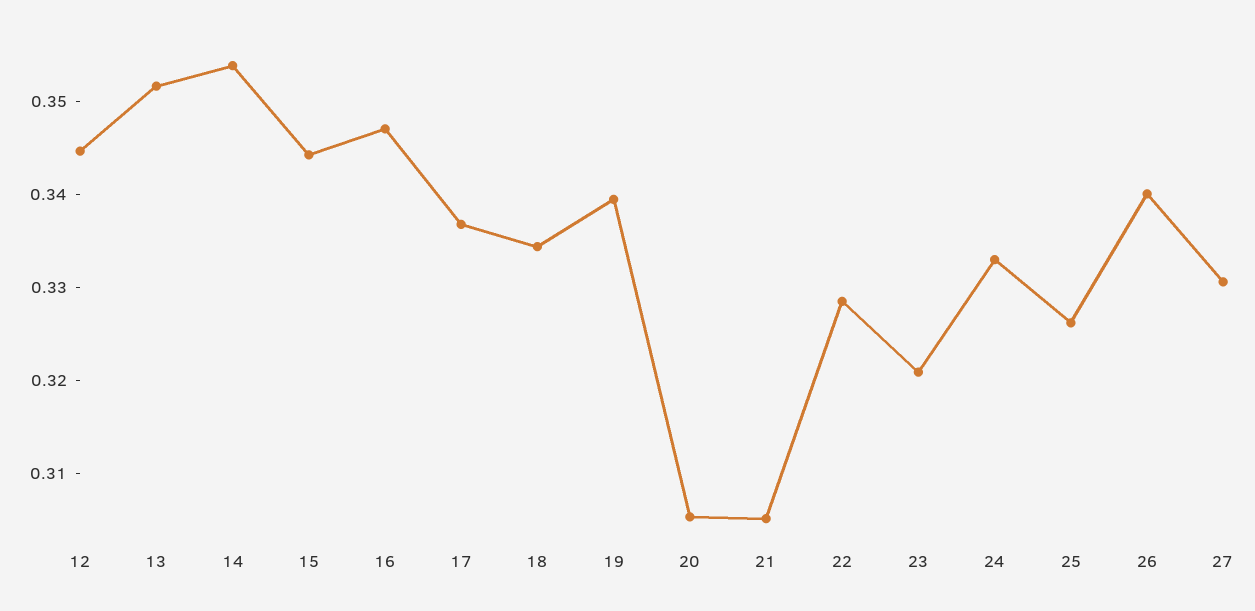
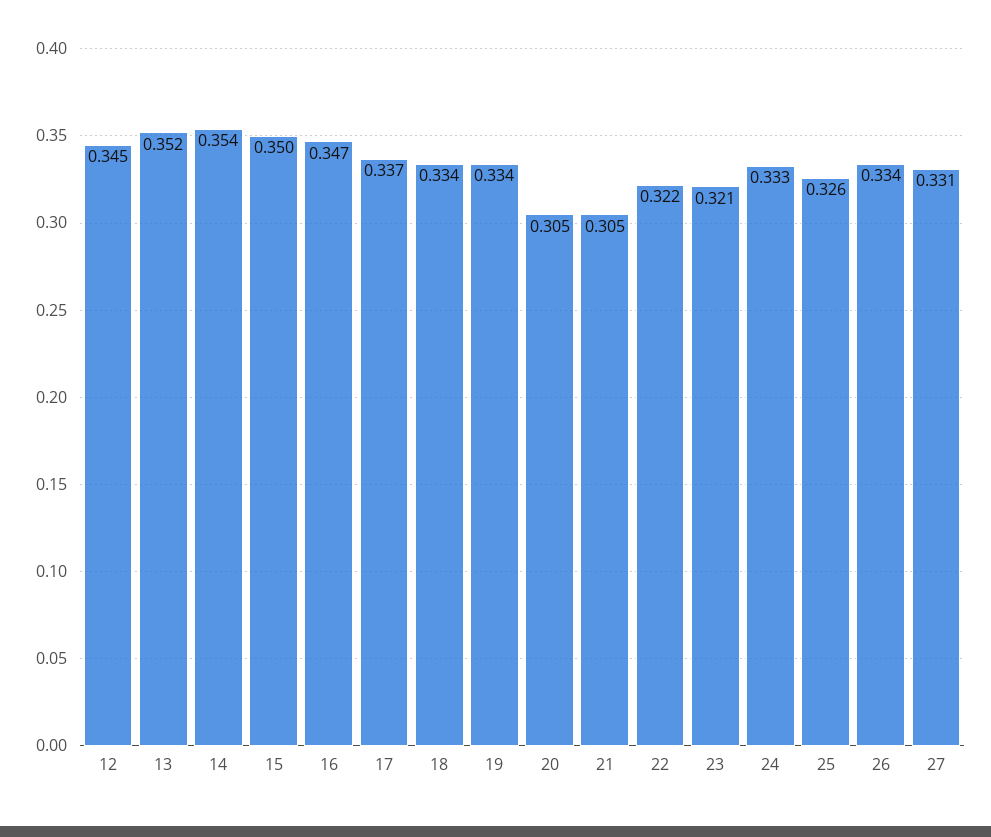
  {
    "12": 0.345,
    "13": 0.352,
    "14": 0.354,
-   "15": 0.344,
+   "15": 0.35,
    "16": 0.347,
    "17": 0.337,
    "18": 0.334,
-   "19": 0.34,
+   "19": 0.334,
    "20": 0.305,
    "21": 0.305,
-   "22": 0.328,
+   "22": 0.322,
    "23": 0.321,
    "24": 0.333,
    "25": 0.326,
-   "26": 0.34,
+   "26": 0.334,
    "27": 0.331
  }

